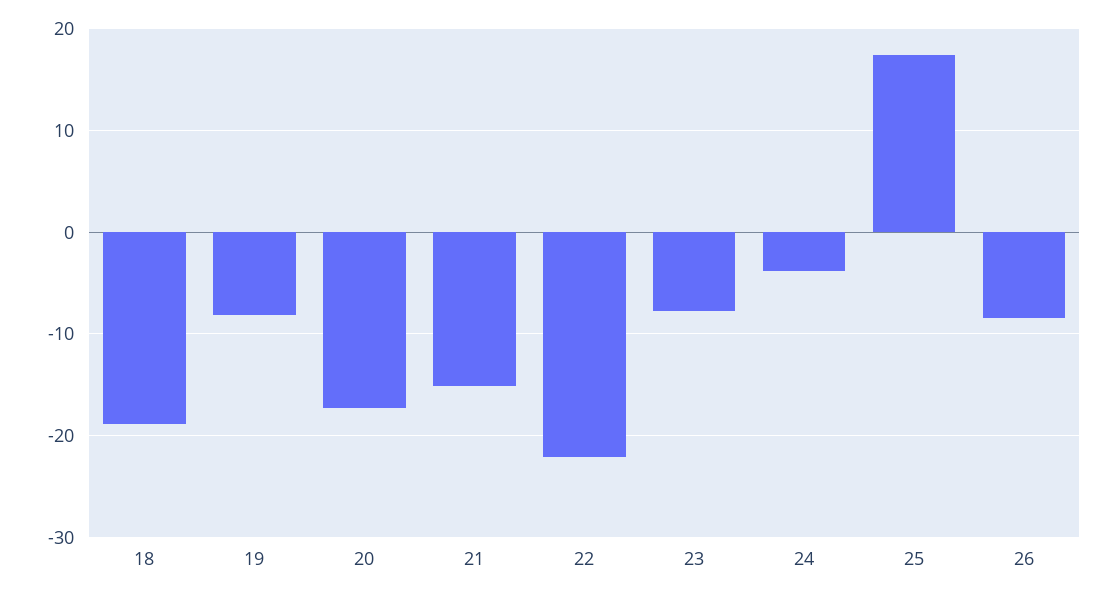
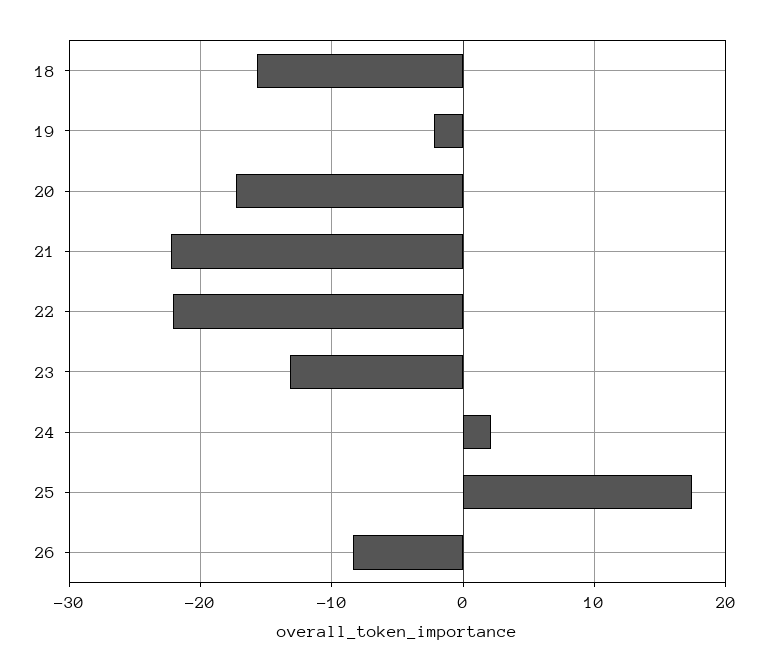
  {
-   "18": -19,
+   "18": -16,
-   "19": -8,
+   "19": -2,
    "20": -17,
-   "21": -15,
+   "21": -22,
    "22": -22,
-   "23": -8,
+   "23": -13,
-   "24": -4,
+   "24": 2,
    "25": 17,
    "26": -8
  }

